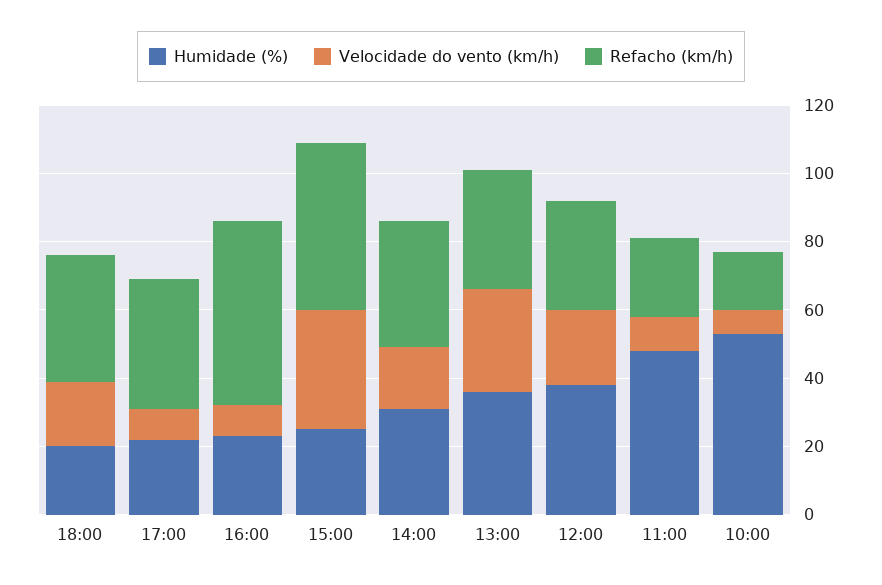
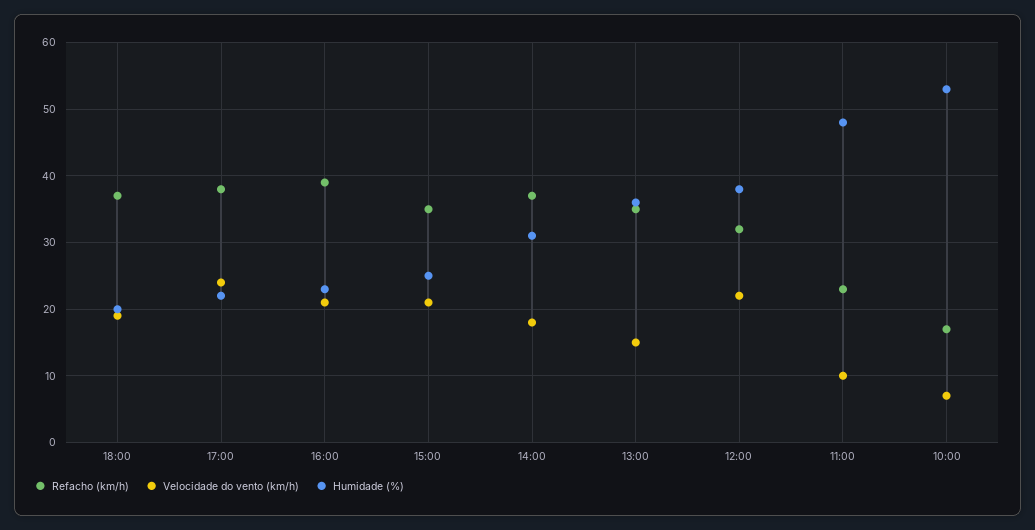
  {
    "Humidade (%)": {
      "18:00": 20,
      "17:00": 22,
      "16:00": 23,
      "15:00": 25,
      "14:00": 31,
      "13:00": 36,
      "12:00": 38,
      "11:00": 48,
      "10:00": 53
    },
    "Velocidade do vento (km/h)": {
      "18:00": 19,
-     "17:00": 10,
+     "17:00": 24,
-     "16:00": 10,
+     "16:00": 21,
-     "15:00": 35,
+     "15:00": 21,
      "14:00": 18,
-     "13:00": 30,
+     "13:00": 15,
      "12:00": 22,
      "11:00": 10,
      "10:00": 7
    },
    "Refacho (km/h)": {
      "18:00": 37,
      "17:00": 38,
-     "16:00": 55,
+     "16:00": 39,
-     "15:00": 50,
+     "15:00": 35,
      "14:00": 37,
      "13:00": 35,
      "12:00": 32,
      "11:00": 23,
      "10:00": 17
    }
  }

